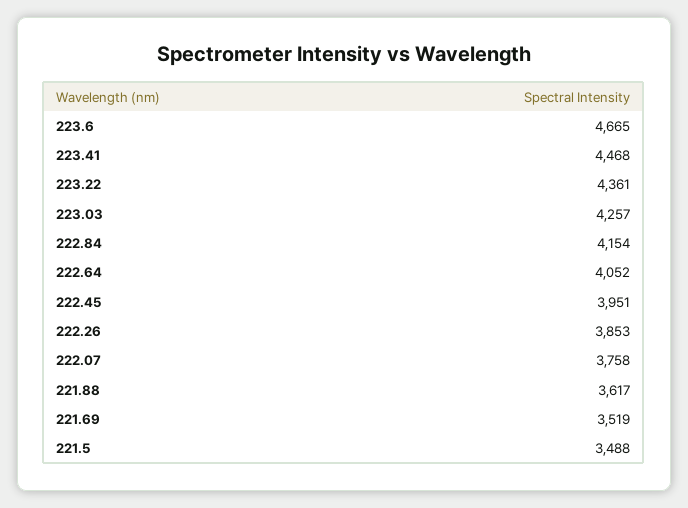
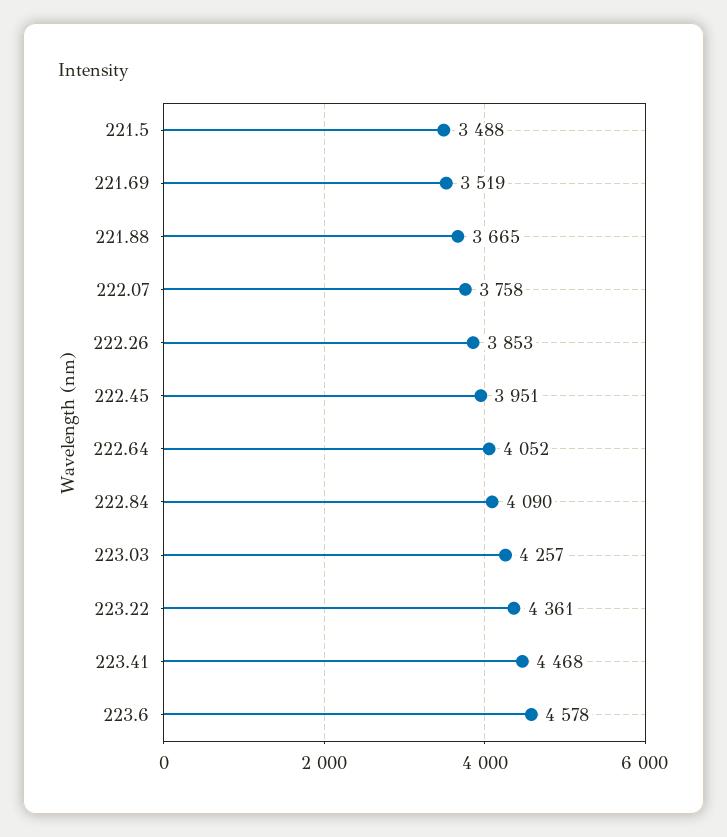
  {
-   "223.6": 4665,
+   "223.6": 4578,
    "223.41": 4468,
    "223.22": 4361,
    "223.03": 4257,
-   "222.84": 4154,
+   "222.84": 4090,
    "222.64": 4052,
    "222.45": 3951,
    "222.26": 3853,
    "222.07": 3758,
-   "221.88": 3617,
+   "221.88": 3665,
    "221.69": 3519,
    "221.5": 3488
  }

